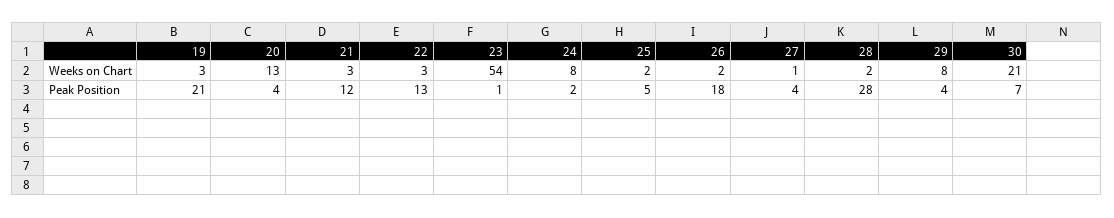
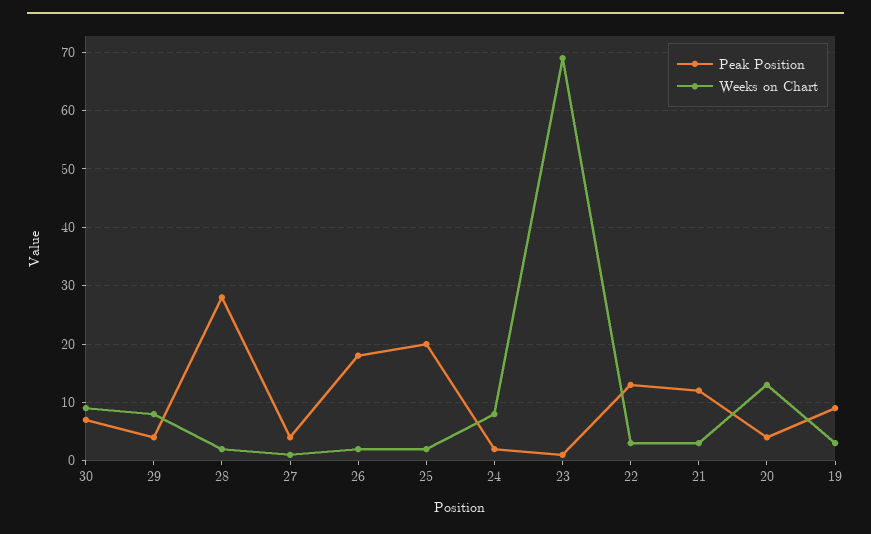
  {
    "Weeks on Chart": {
      "19": 3,
      "20": 13,
      "21": 3,
      "22": 3,
-     "23": 54,
+     "23": 70,
      "24": 8,
      "25": 2,
      "26": 2,
      "27": 1,
      "28": 2,
      "29": 8,
-     "30": 21
+     "30": 10
    },
    "Peak Position": {
-     "19": 21,
+     "19": 10,
      "20": 4,
      "21": 12,
      "22": 13,
      "23": 1,
      "24": 2,
-     "25": 5,
+     "25": 20,
      "26": 18,
      "27": 4,
      "28": 28,
      "29": 4,
      "30": 7
    }
  }

